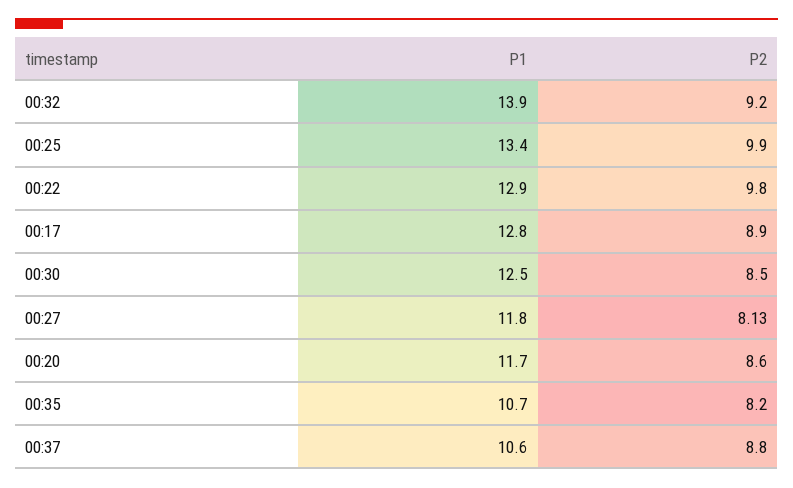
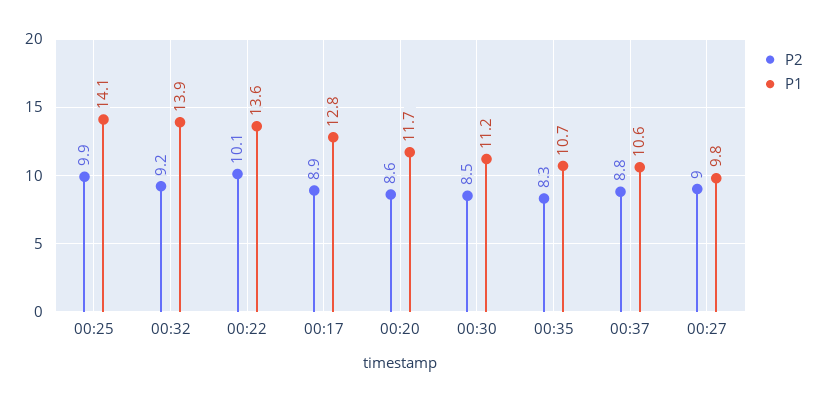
  {
    "P1": {
      "00:32": 13.9,
-     "00:25": 13.4,
+     "00:25": 14.1,
-     "00:22": 12.9,
+     "00:22": 13.6,
      "00:17": 12.8,
-     "00:30": 12.5,
+     "00:30": 11.2,
-     "00:27": 11.8,
+     "00:27": 9.8,
      "00:20": 11.7,
      "00:35": 10.7,
      "00:37": 10.6
    },
    "P2": {
      "00:32": 9.2,
      "00:25": 9.9,
-     "00:22": 9.8,
+     "00:22": 10.1,
      "00:17": 8.9,
      "00:30": 8.5,
-     "00:27": 8.13,
+     "00:27": 9,
      "00:20": 8.6,
-     "00:35": 8.2,
+     "00:35": 8.3,
      "00:37": 8.8
    }
  }

